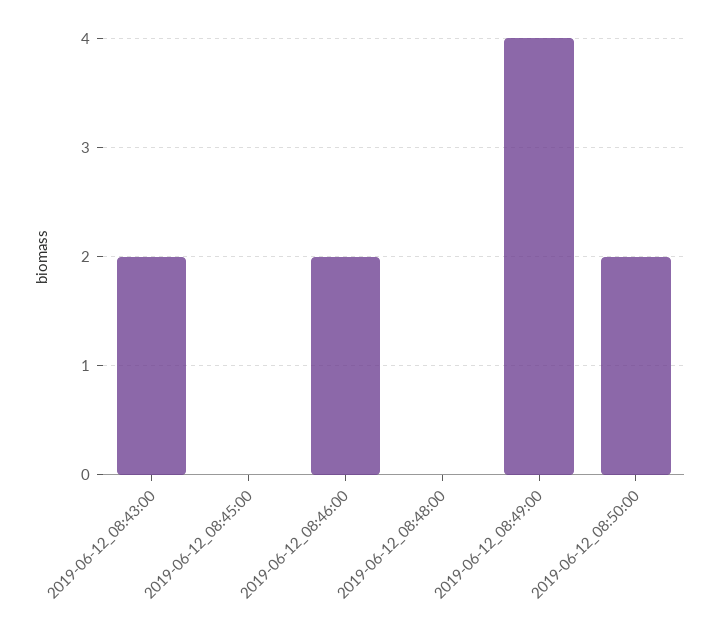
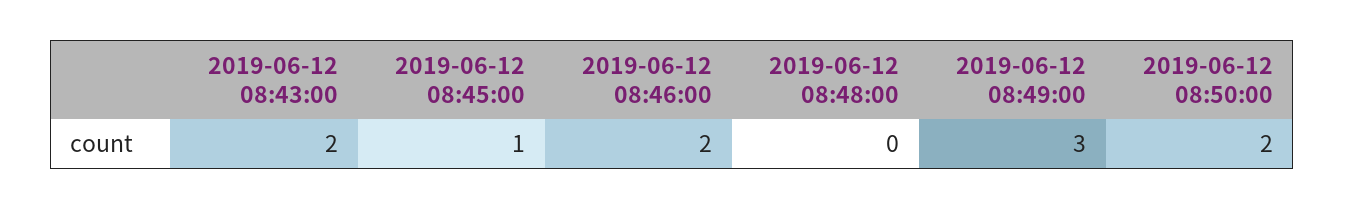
  {
    "2019-06-12_08:43:00": 2,
-   "2019-06-12_08:45:00": 0,
+   "2019-06-12_08:45:00": 1,
    "2019-06-12_08:46:00": 2,
    "2019-06-12_08:48:00": 0,
-   "2019-06-12_08:49:00": 4,
+   "2019-06-12_08:49:00": 3,
    "2019-06-12_08:50:00": 2
  }

